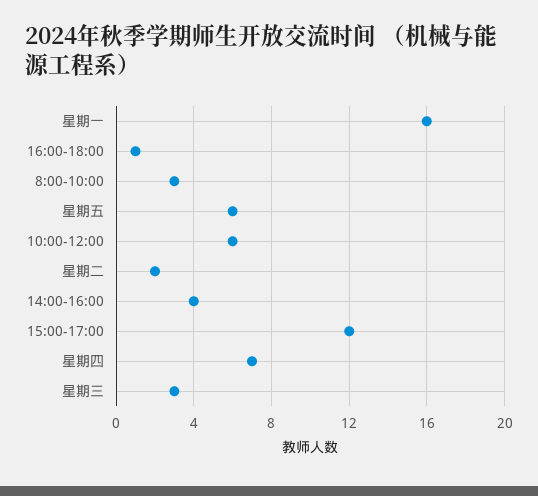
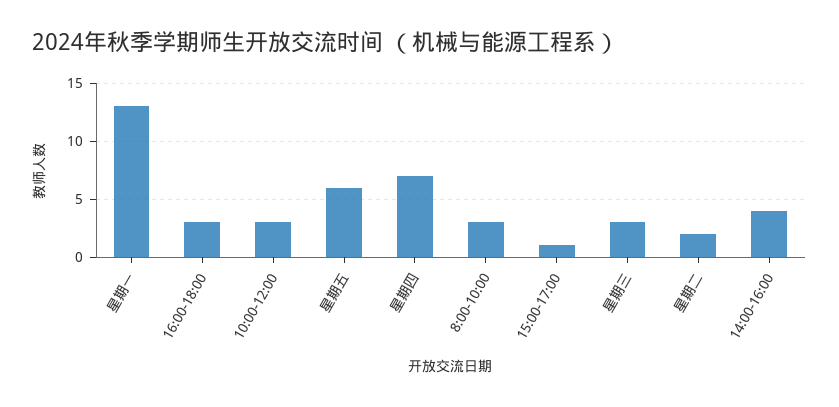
  {
-   "星期一": 16,
+   "星期一": 13,
-   "16:00-18:00": 1,
+   "16:00-18:00": 3,
    "8:00-10:00": 3,
    "星期五": 6,
-   "10:00-12:00": 6,
+   "10:00-12:00": 3,
    "星期二": 2,
    "14:00-16:00": 4,
-   "15:00-17:00": 12,
+   "15:00-17:00": 1,
    "星期四": 7,
    "星期三": 3
  }

